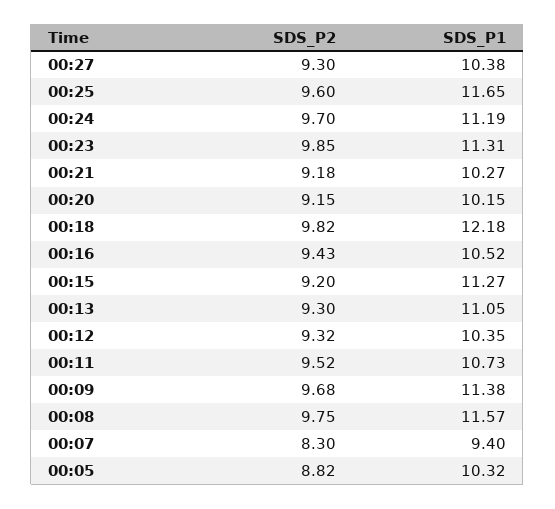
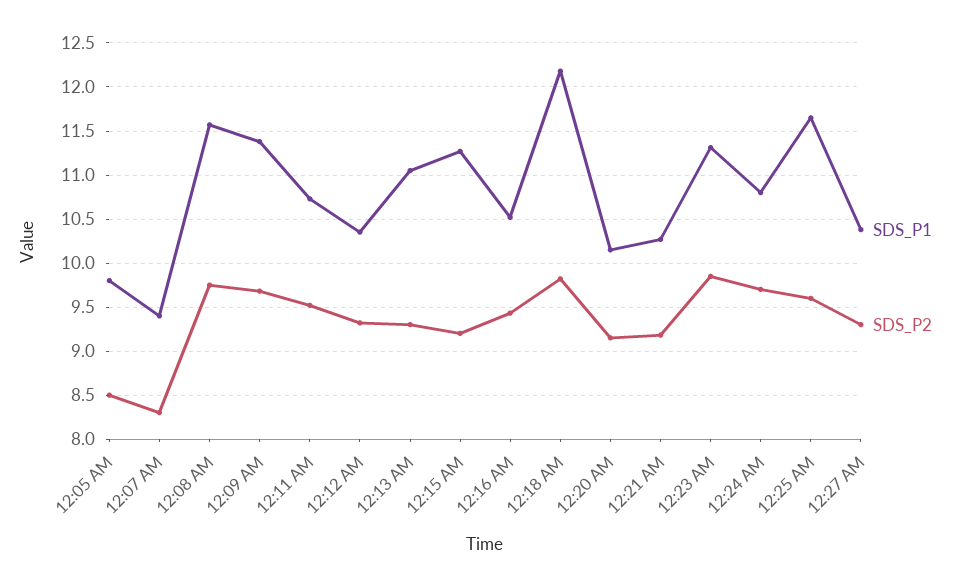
  {
    "SDS_P2": {
      "00:27": 9.3,
      "00:25": 9.6,
      "00:24": 9.7,
      "00:23": 9.85,
      "00:21": 9.18,
      "00:20": 9.15,
      "00:18": 9.82,
      "00:16": 9.43,
      "00:15": 9.2,
      "00:13": 9.3,
      "00:12": 9.32,
      "00:11": 9.52,
      "00:09": 9.68,
      "00:08": 9.75,
      "00:07": 8.3,
-     "00:05": 8.82
+     "00:05": 8.5
    },
    "SDS_P1": {
      "00:27": 10.38,
      "00:25": 11.65,
-     "00:24": 11.19,
+     "00:24": 10.8,
      "00:23": 11.31,
      "00:21": 10.27,
      "00:20": 10.15,
      "00:18": 12.18,
      "00:16": 10.52,
      "00:15": 11.27,
      "00:13": 11.05,
      "00:12": 10.35,
      "00:11": 10.73,
      "00:09": 11.38,
      "00:08": 11.57,
      "00:07": 9.4,
-     "00:05": 10.32
+     "00:05": 9.8
    }
  }

